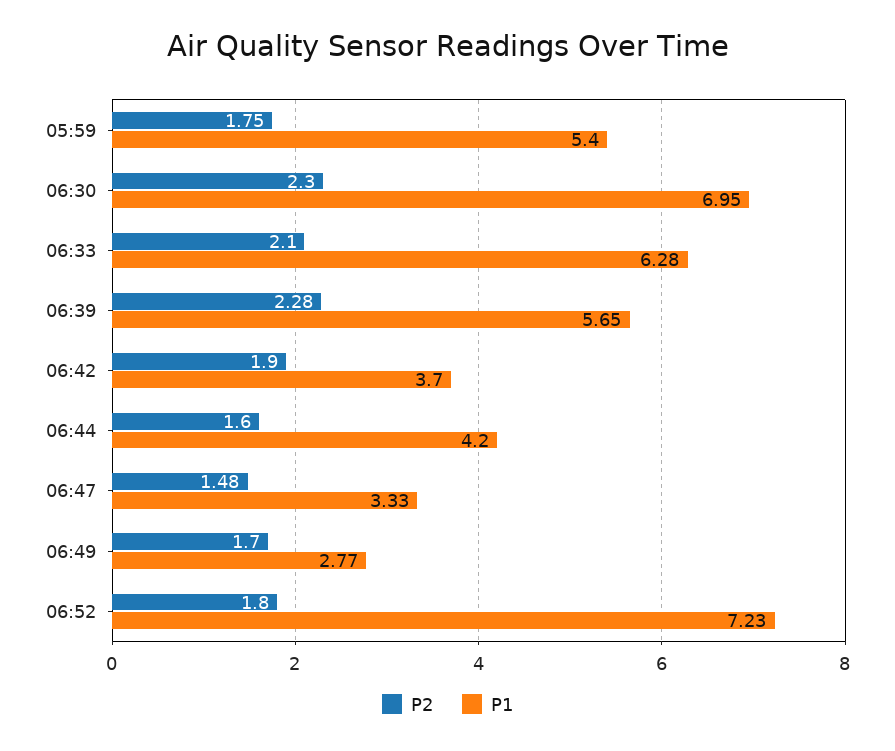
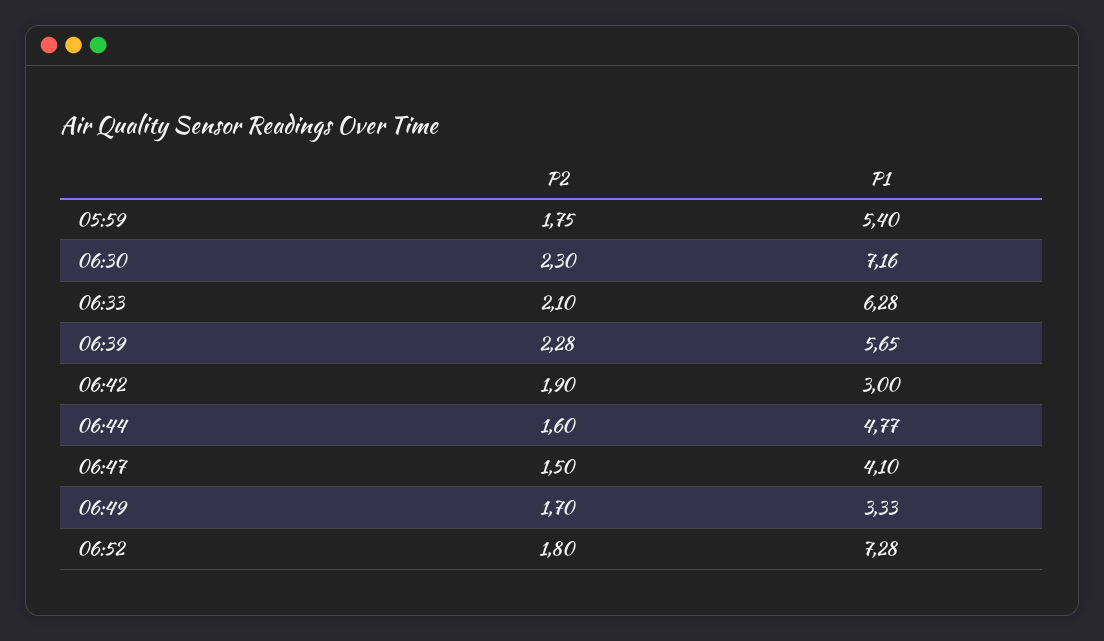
  {
    "P2": {
      "05:59": 1.75,
      "06:30": 2.3,
      "06:33": 2.1,
      "06:39": 2.28,
      "06:42": 1.9,
      "06:44": 1.6,
-     "06:47": 1.48,
+     "06:47": 1.5,
      "06:49": 1.7,
      "06:52": 1.8
    },
    "P1": {
      "05:59": 5.4,
-     "06:30": 6.95,
+     "06:30": 7.16,
      "06:33": 6.28,
      "06:39": 5.65,
-     "06:42": 3.7,
+     "06:42": 3,
-     "06:44": 4.2,
+     "06:44": 4.77,
-     "06:47": 3.33,
+     "06:47": 4.1,
-     "06:49": 2.77,
+     "06:49": 3.33,
-     "06:52": 7.23
+     "06:52": 7.28
    }
  }

